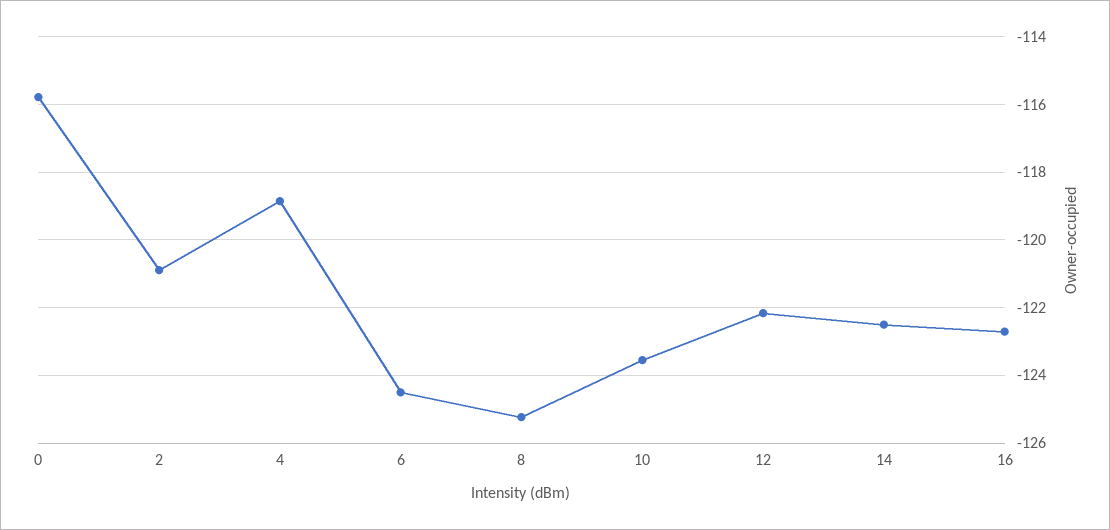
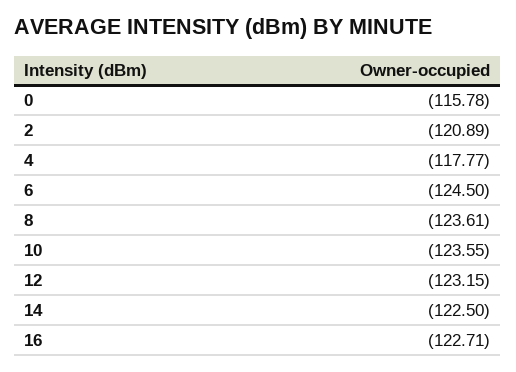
  {
    "0": -115.78,
    "2": -120.89,
-   "4": -118.8,
+   "4": -117.77,
    "6": -124.5,
-   "8": -125.2,
+   "8": -123.61,
    "10": -123.55,
-   "12": -122.2,
+   "12": -123.15,
    "14": -122.5,
    "16": -122.71
  }

